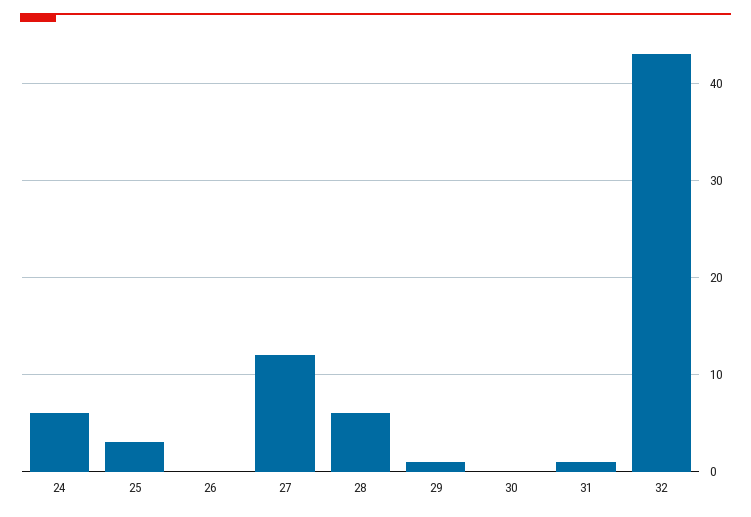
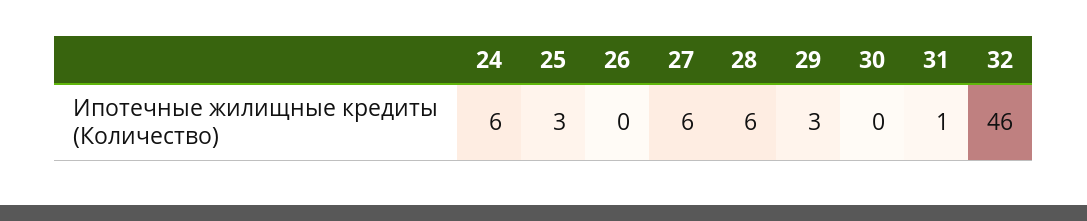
  {
    "24": 6,
    "25": 3,
    "26": 0,
-   "27": 12,
+   "27": 6,
    "28": 6,
-   "29": 1,
+   "29": 3,
    "30": 0,
    "31": 1,
-   "32": 43
+   "32": 46
  }

